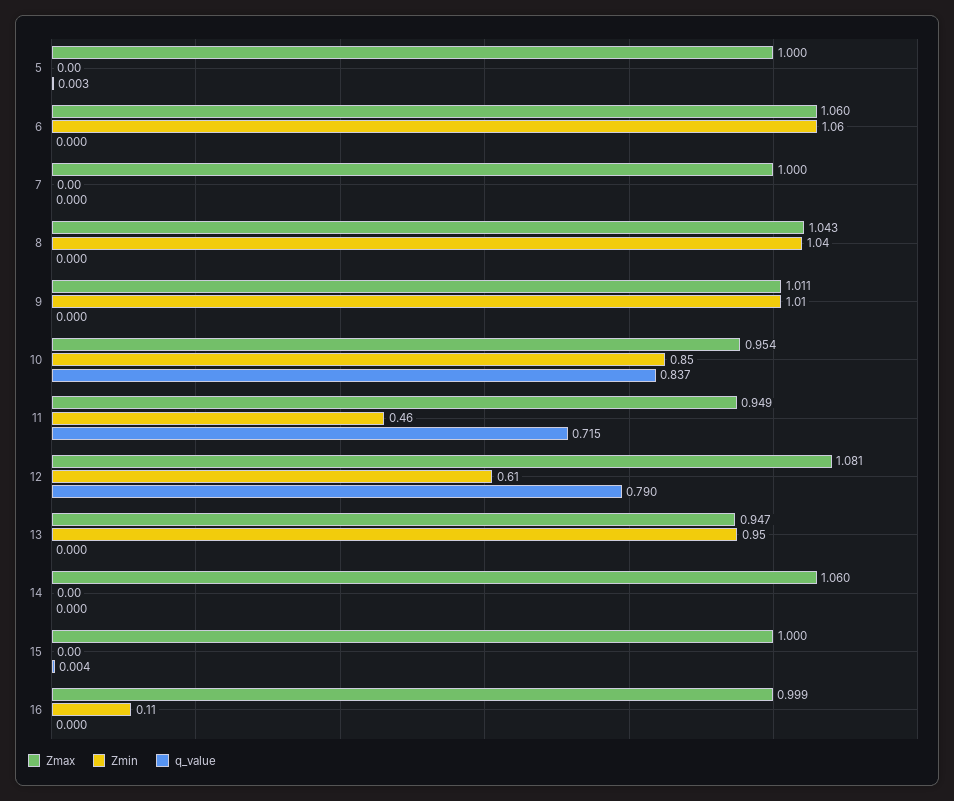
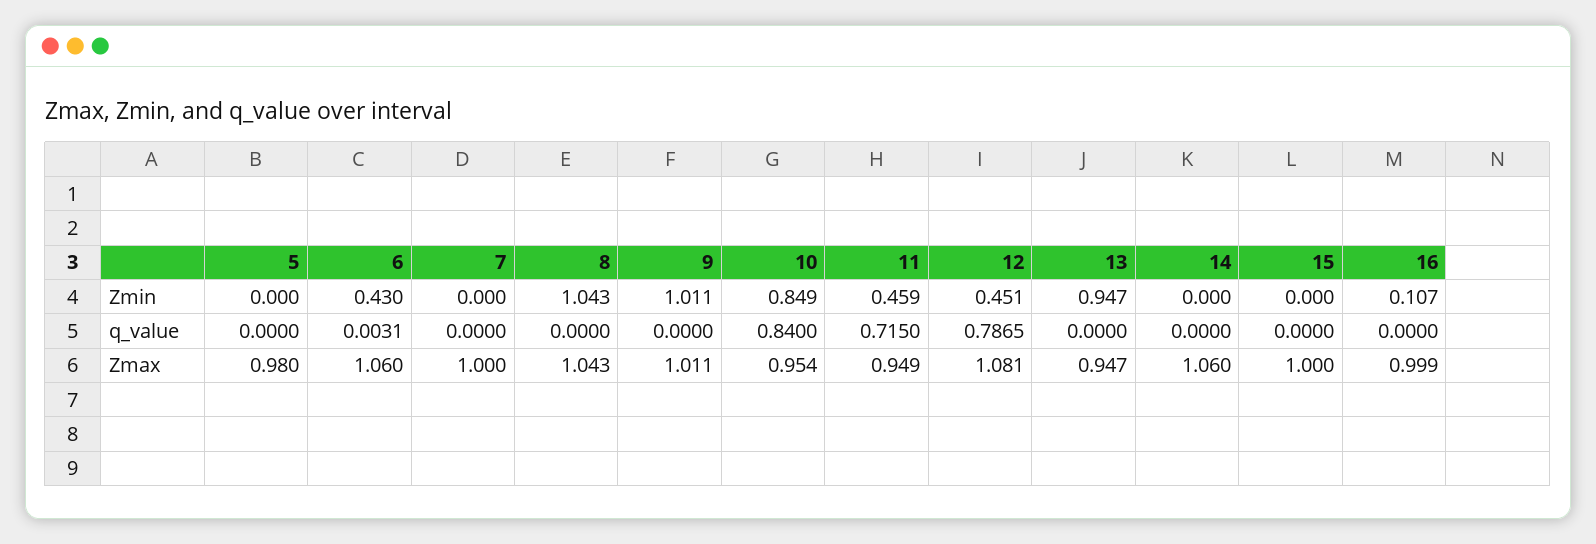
  {
    "Zmax": {
-     "5": 1,
+     "5": 0.98,
      "6": 1.06,
      "7": 1,
      "8": 1.043,
      "9": 1.011,
      "10": 0.954,
      "11": 0.949,
      "12": 1.081,
      "13": 0.947,
      "14": 1.06,
      "15": 1,
      "16": 0.999
    },
    "Zmin": {
      "5": 0,
-     "6": 1.06,
+     "6": 0.43,
      "7": 0,
      "8": 1.043,
      "9": 1.011,
      "10": 0.849,
      "11": 0.459,
-     "12": 0.61,
+     "12": 0.451,
      "13": 0.947,
      "14": 0,
      "15": 0,
      "16": 0.107
    },
    "q_value": {
-     "5": 0.003,
+     "5": 0,
-     "6": 0,
+     "6": 0.0031,
      "7": 0,
      "8": 0,
      "9": 0,
-     "10": 0.837,
+     "10": 0.84,
      "11": 0.715,
-     "12": 0.79,
+     "12": 0.7865,
      "13": 0,
      "14": 0,
-     "15": 0.004,
+     "15": 0,
      "16": 0
    }
  }

